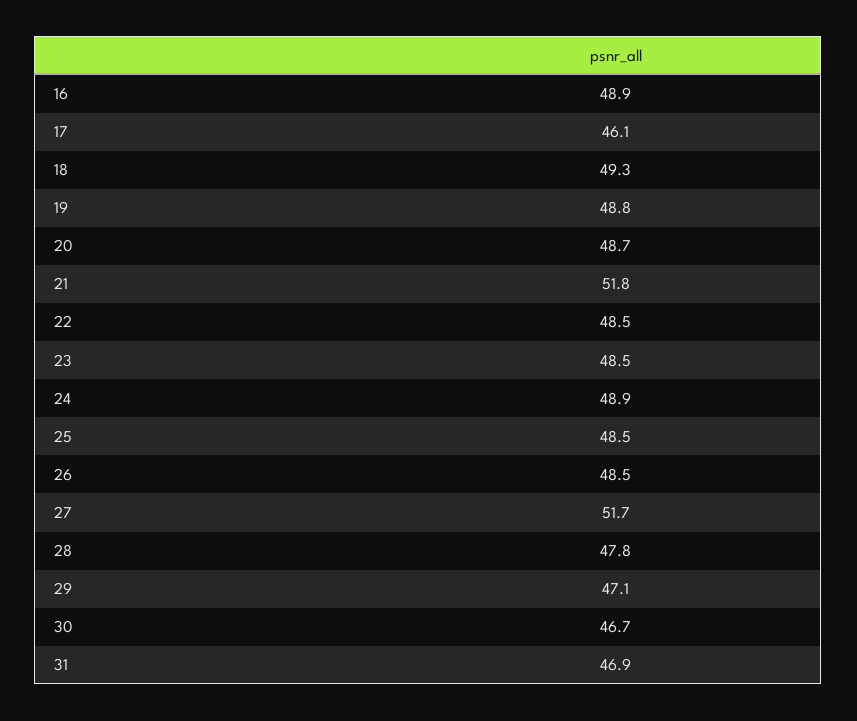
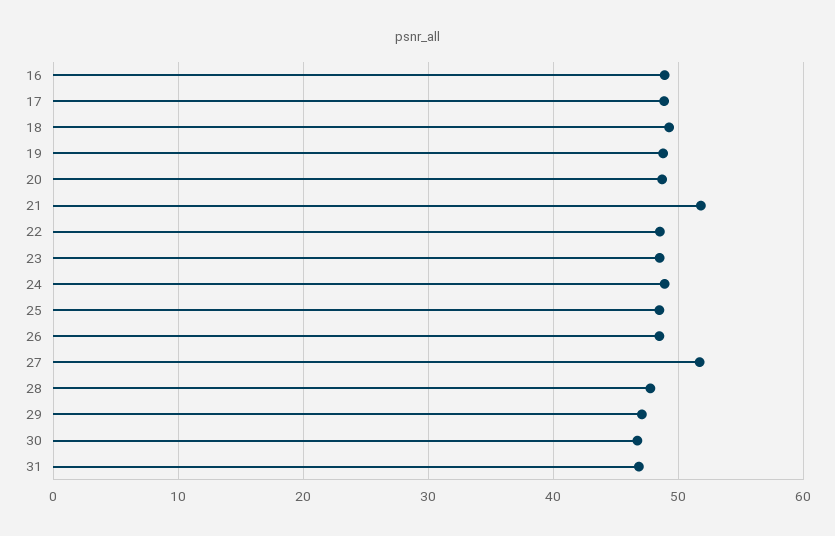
  {
    "16": 48.9,
-   "17": 46.1,
+   "17": 49,
    "18": 49.3,
    "19": 48.8,
    "20": 48.7,
    "21": 51.8,
    "22": 48.5,
    "23": 48.5,
    "24": 48.9,
    "25": 48.5,
    "26": 48.5,
    "27": 51.7,
    "28": 47.8,
    "29": 47.1,
    "30": 46.7,
    "31": 46.9
  }

